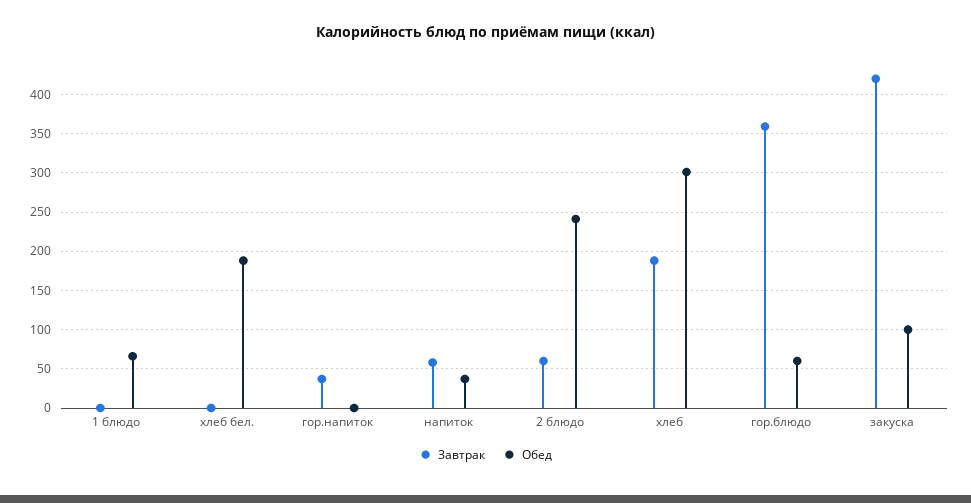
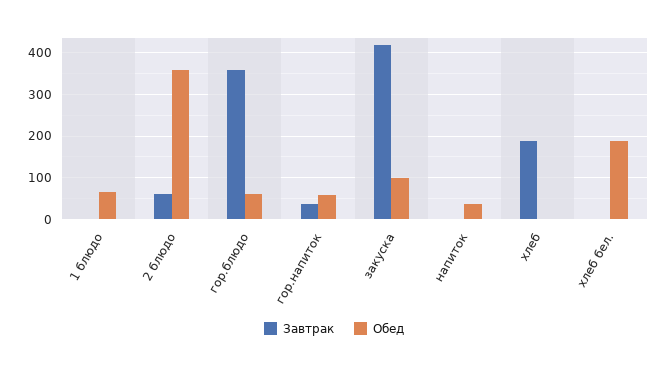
  {
    "Завтрак": {
      "1 блюдо": 0,
      "хлеб бел.": 0,
      "гор.напиток": 40,
-     "напиток": 60,
+     "напиток": 0,
      "2 блюдо": 60,
      "хлеб": 190,
      "гор.блюдо": 360,
      "закуска": 420
    },
    "Обед": {
      "1 блюдо": 70,
      "хлеб бел.": 190,
-     "гор.напиток": 0,
+     "гор.напиток": 60,
      "напиток": 40,
-     "2 блюдо": 240,
+     "2 блюдо": 360,
-     "хлеб": 300,
+     "хлеб": 0,
      "гор.блюдо": 60,
      "закуска": 100
    }
  }

